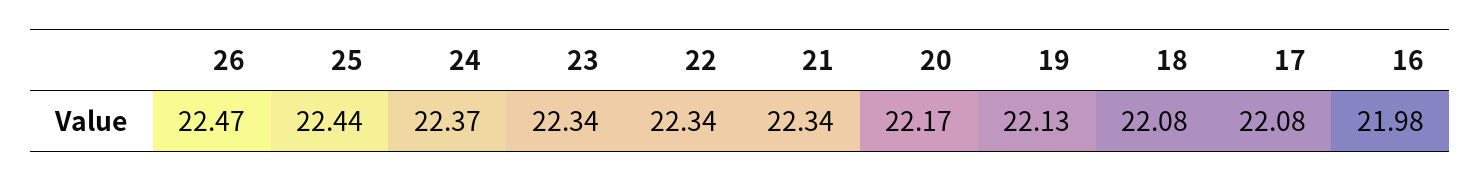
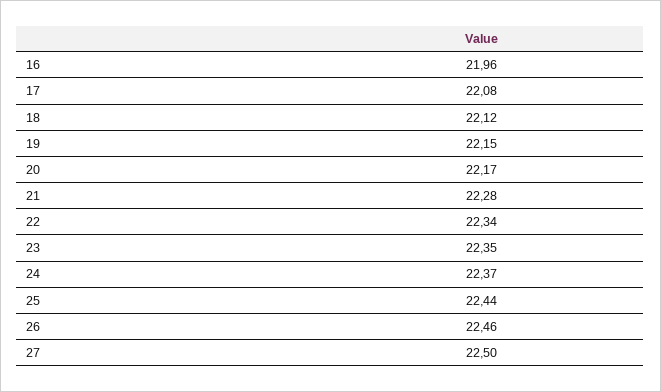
  {
-   "26": 22.47,
+   "26": 22.46,
    "25": 22.44,
    "24": 22.37,
-   "23": 22.34,
+   "23": 22.35,
    "22": 22.34,
-   "21": 22.34,
+   "21": 22.28,
    "20": 22.17,
-   "19": 22.13,
+   "19": 22.15,
-   "18": 22.08,
+   "18": 22.12,
    "17": 22.08,
-   "16": 21.98
+   "16": 21.96,
+   "27": 22.5
  }

